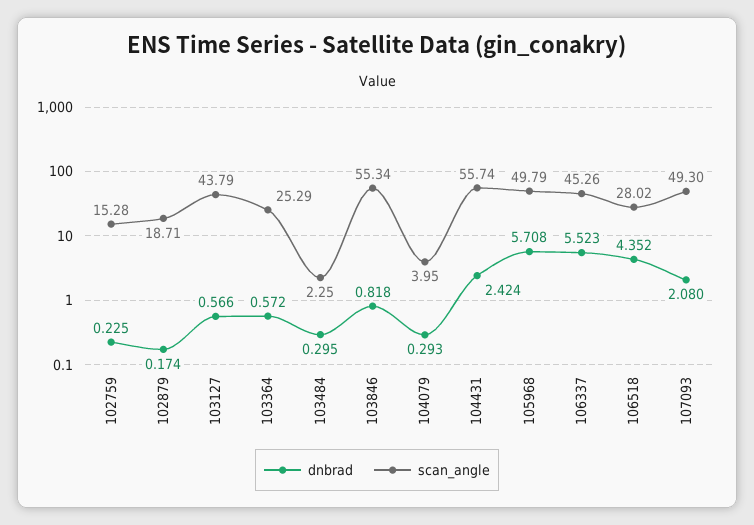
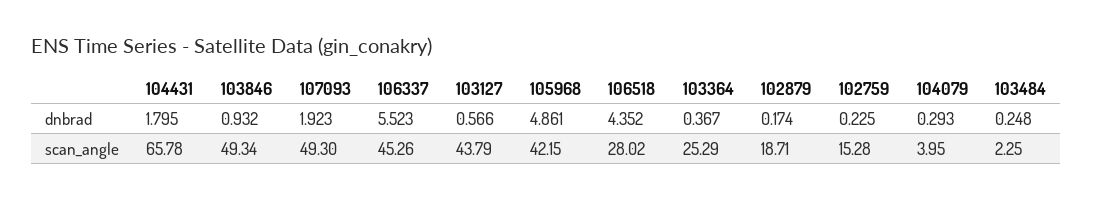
  {
    "dnbrad": {
      "102759": 0.225,
      "102879": 0.174,
      "103127": 0.566,
-     "103364": 0.572,
+     "103364": 0.367,
-     "103484": 0.295,
+     "103484": 0.248,
-     "103846": 0.818,
+     "103846": 0.932,
      "104079": 0.293,
-     "104431": 2.424,
+     "104431": 1.795,
-     "105968": 5.708,
+     "105968": 4.861,
      "106337": 5.523,
      "106518": 4.352,
-     "107093": 2.08
+     "107093": 1.923
    },
    "scan_angle": {
      "102759": 15.28,
      "102879": 18.71,
      "103127": 43.79,
      "103364": 25.29,
      "103484": 2.25,
-     "103846": 55.34,
+     "103846": 49.34,
      "104079": 3.95,
-     "104431": 55.74,
+     "104431": 65.78,
-     "105968": 49.79,
+     "105968": 42.15,
      "106337": 45.26,
      "106518": 28.02,
      "107093": 49.3
    }
  }

